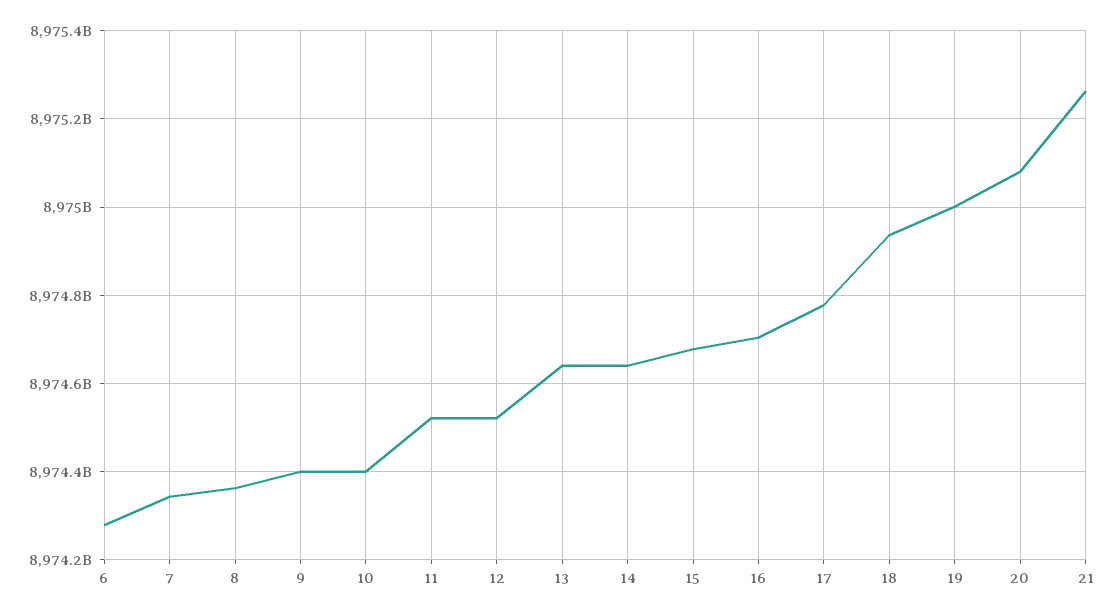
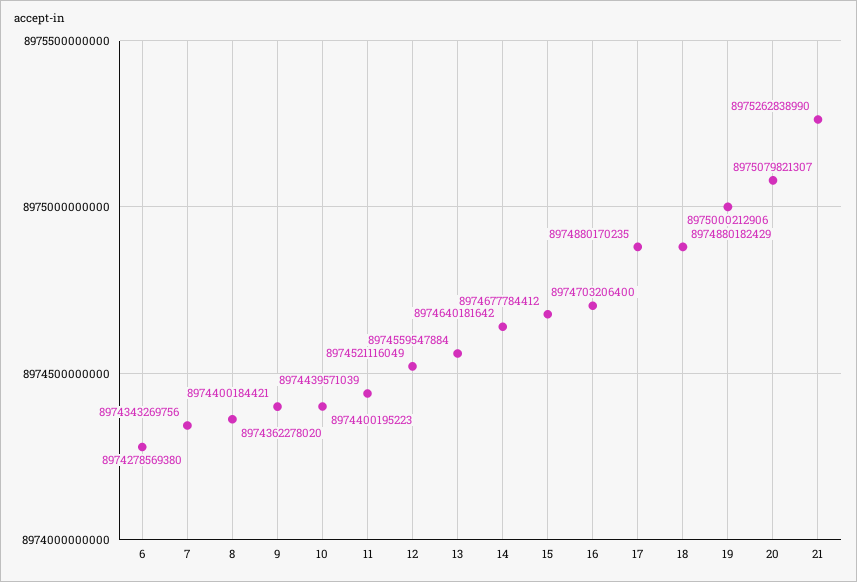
  {
    "6": 8974278569380,
    "7": 8974343269756,
    "8": 8974362278020,
    "9": 8974400184421,
    "10": 8974400195223,
-   "11": 8974520000000,
+   "11": 8974439571039,
    "12": 8974521116049,
-   "13": 8974640000000,
+   "13": 8974559547884,
    "14": 8974640181642,
    "15": 8974677784412,
    "16": 8974703206400,
-   "17": 8974780000000,
+   "17": 8974880170235,
-   "18": 8974940000000,
+   "18": 8974880182429,
    "19": 8975000212906,
    "20": 8975079821307,
    "21": 8975262838990
  }

